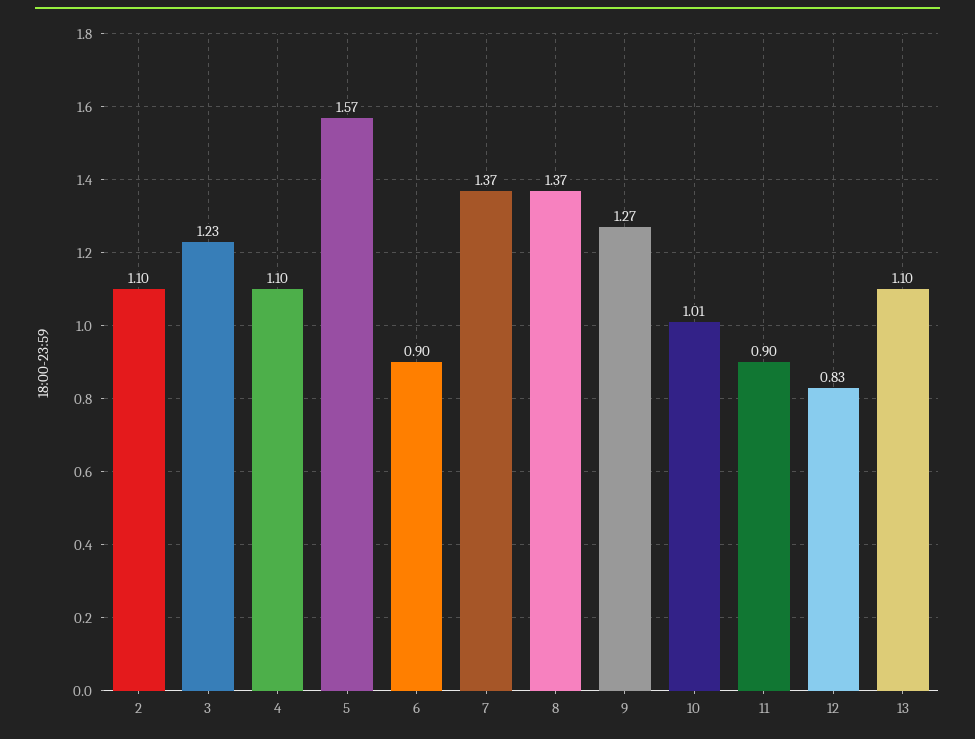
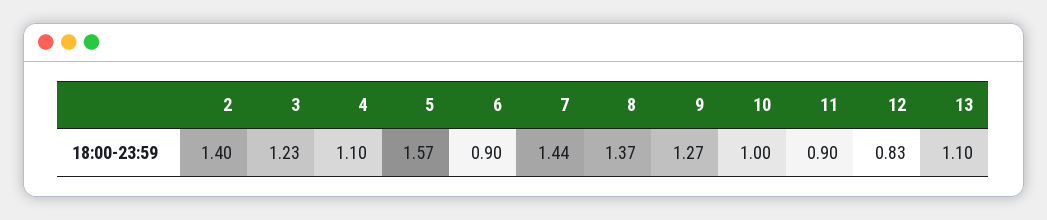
  {
-   "2": 1.1,
+   "2": 1.4,
    "3": 1.23,
    "4": 1.1,
    "5": 1.57,
    "6": 0.9,
-   "7": 1.37,
+   "7": 1.44,
    "8": 1.37,
    "9": 1.27,
-   "10": 1.01,
+   "10": 1,
    "11": 0.9,
    "12": 0.83,
    "13": 1.1
  }

